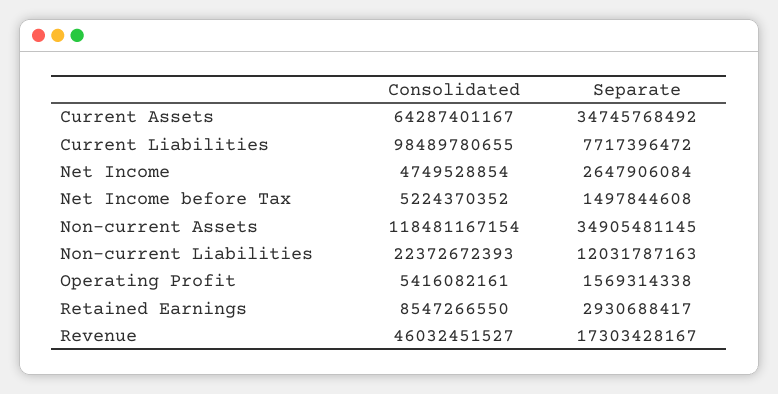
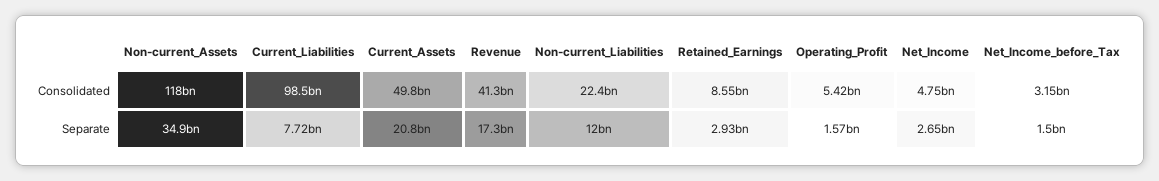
  {
    "Consolidated": {
-     "Current Assets": 64287401167,
+     "Current Assets": 49800000000,
      "Current Liabilities": 98489780655,
      "Net Income": 4749528854,
-     "Net Income before Tax": 5224370352,
+     "Net Income before Tax": 3150000000,
      "Non-current Assets": 118481167154,
      "Non-current Liabilities": 22372672393,
      "Operating Profit": 5416082161,
      "Retained Earnings": 8547266550,
-     "Revenue": 46032451527
+     "Revenue": 41300000000
    },
    "Separate": {
-     "Current Assets": 34745768492,
+     "Current Assets": 20800000000,
      "Current Liabilities": 7717396472,
      "Net Income": 2647906084,
      "Net Income before Tax": 1497844608,
      "Non-current Assets": 34905481145,
      "Non-current Liabilities": 12031787163,
      "Operating Profit": 1569314338,
      "Retained Earnings": 2930688417,
      "Revenue": 17303428167
    }
  }

